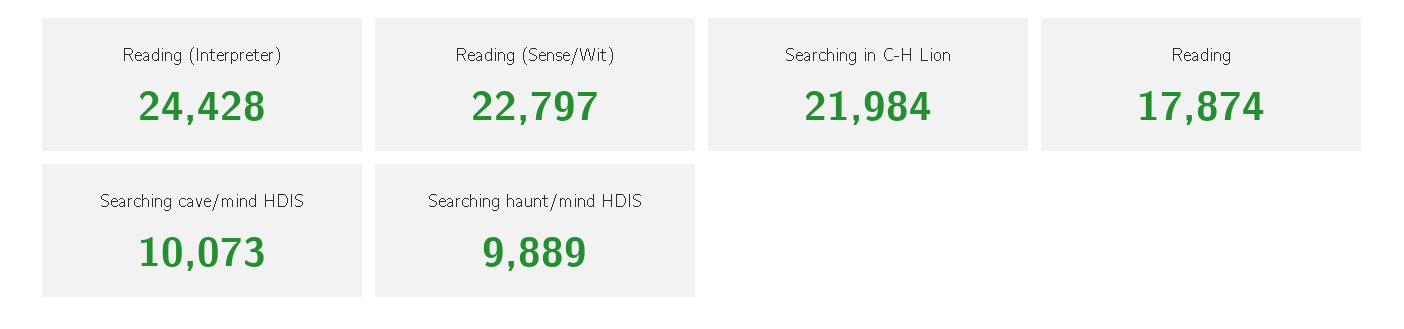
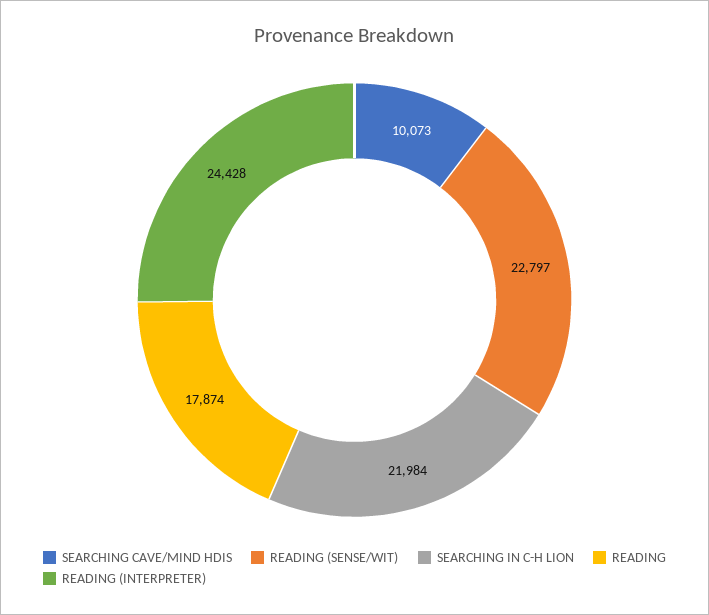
  {
    "Reading (Interpreter)": 24428,
    "Reading (Sense/Wit)": 22797,
    "Searching in C-H Lion": 21984,
    "Reading": 17874,
-   "Searching cave/mind HDIS": 10073,
+   "Searching cave/mind HDIS": 10073
-   "Searching haunt/mind HDIS": 9889
  }

